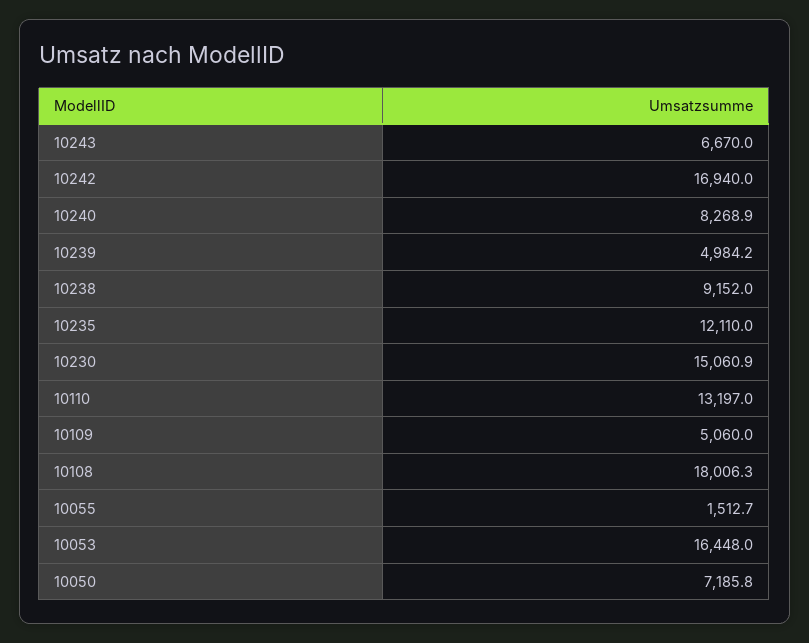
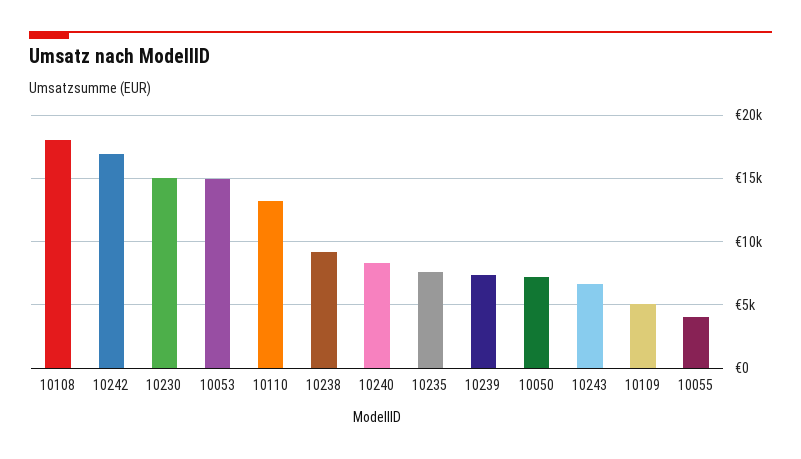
  {
    "10243": 6670,
    "10242": 16940,
    "10240": 8268.9,
-   "10239": 4984.2,
+   "10239": 7500,
    "10238": 9152,
-   "10235": 12110,
+   "10235": 7500,
    "10230": 15060.9,
    "10110": 13197,
    "10109": 5060,
    "10108": 18006.3,
-   "10055": 1512.7,
+   "10055": 4000,
-   "10053": 16448,
+   "10053": 15000,
    "10050": 7185.8
  }

